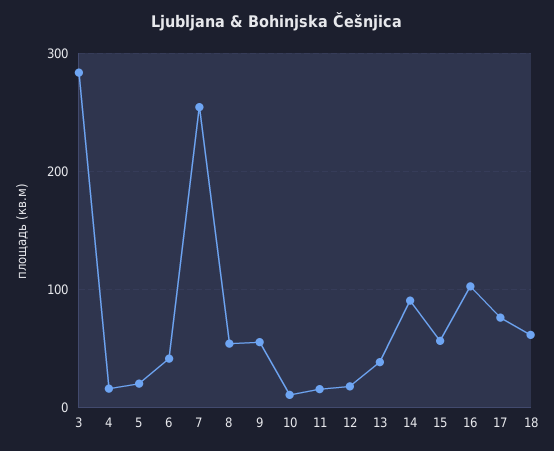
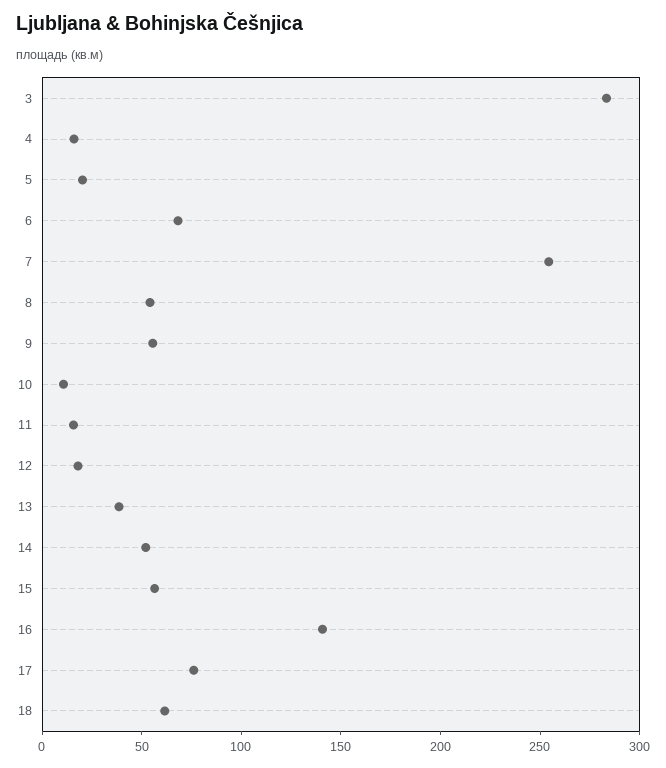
  {
    "3": 280,
    "4": 20,
    "5": 20,
-   "6": 40,
+   "6": 70,
    "7": 250,
    "8": 50,
    "9": 60,
    "10": 10,
    "11": 20,
    "12": 20,
    "13": 40,
-   "14": 90,
+   "14": 50,
    "15": 60,
-   "16": 100,
+   "16": 140,
    "17": 80,
    "18": 60
  }

